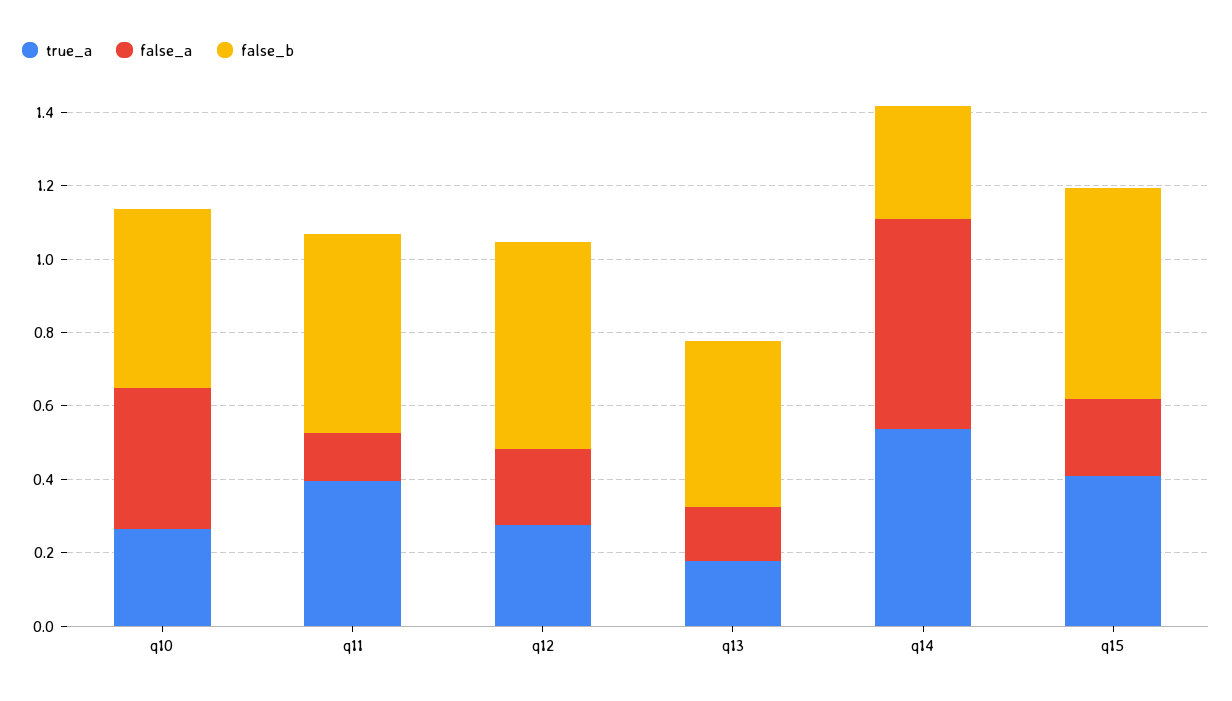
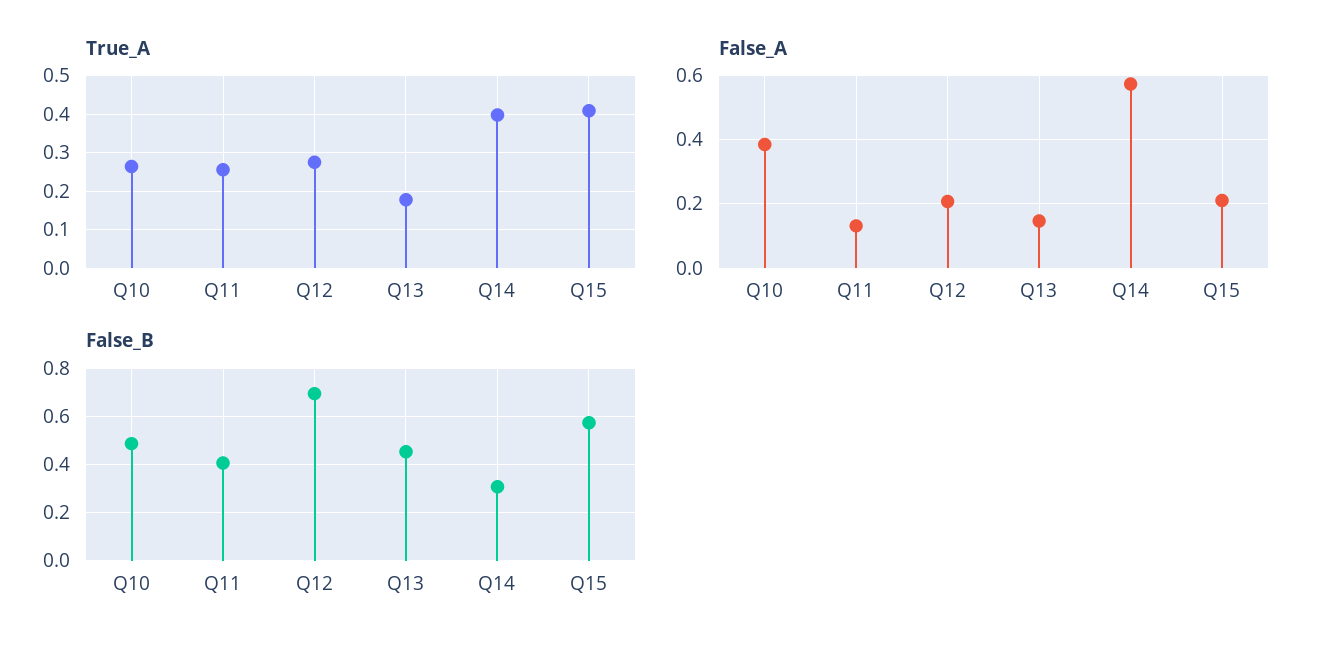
  {
    "true_a": {
      "q10": 0.26,
-     "q11": 0.4,
+     "q11": 0.26,
      "q12": 0.28,
      "q13": 0.18,
-     "q14": 0.55,
+     "q14": 0.4,
      "q15": 0.4
    },
    "false_a": {
      "q10": 0.38,
      "q11": 0.14,
      "q12": 0.2,
      "q13": 0.14,
      "q14": 0.58,
      "q15": 0.22
    },
    "false_b": {
      "q10": 0.475,
-     "q11": 0.55,
+     "q11": 0.4,
-     "q12": 0.55,
+     "q12": 0.7,
      "q13": 0.45,
      "q14": 0.3,
      "q15": 0.575
    }
  }

